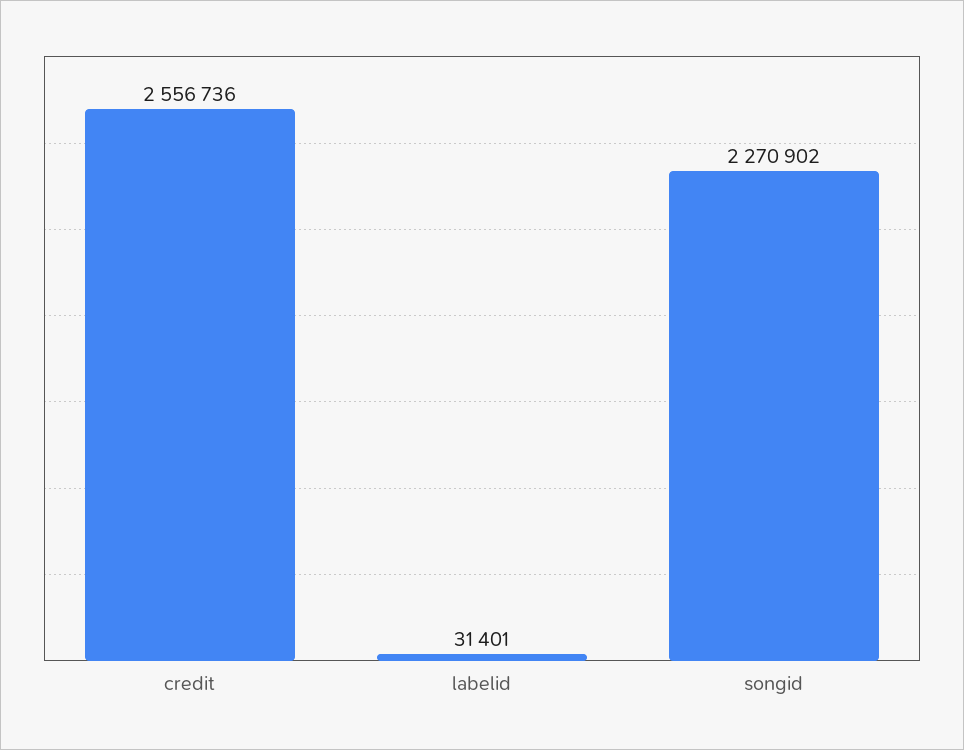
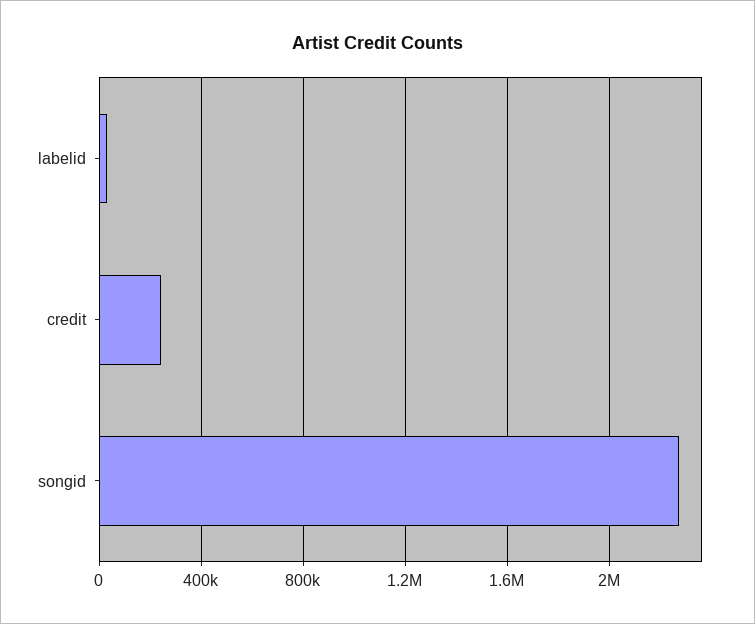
  {
-   "credit": 2556736,
+   "credit": 250000,
    "labelid": 31401,
    "songid": 2270902
  }

